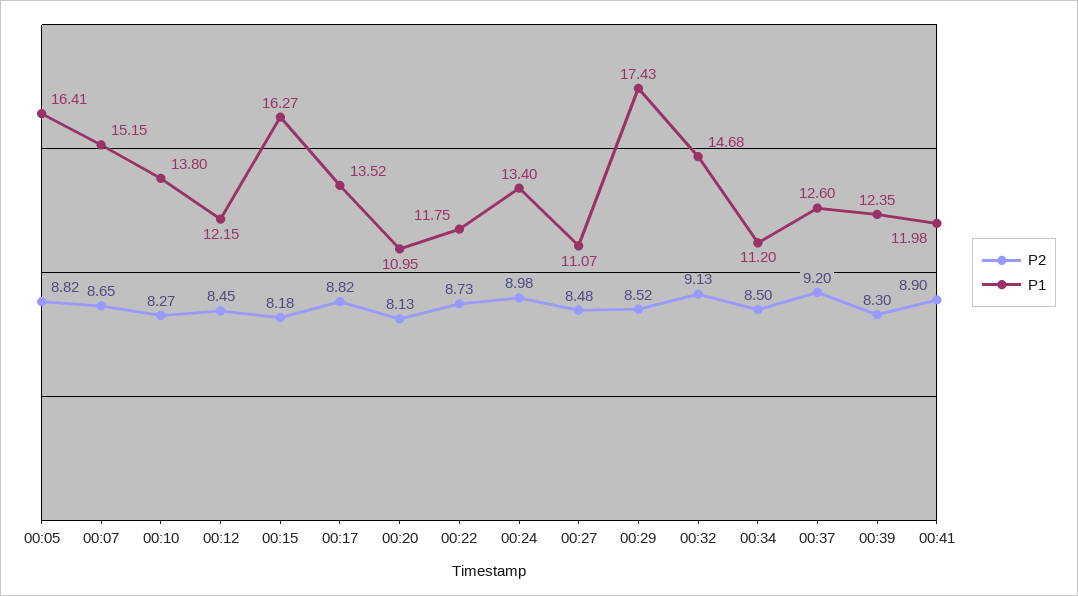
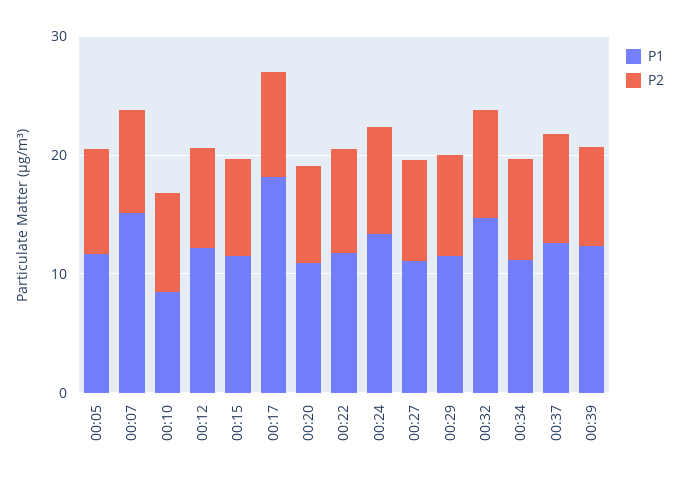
  {
    "P2": {
      "00:05": 8.82,
      "00:07": 8.65,
      "00:10": 8.27,
      "00:12": 8.45,
      "00:15": 8.18,
      "00:17": 8.82,
      "00:20": 8.13,
      "00:22": 8.73,
      "00:24": 8.98,
      "00:27": 8.48,
      "00:29": 8.52,
      "00:32": 9.13,
      "00:34": 8.5,
      "00:37": 9.2,
-     "00:39": 8.3,
+     "00:39": 8.3
-     "00:41": 8.9
    },
    "P1": {
-     "00:05": 16.41,
+     "00:05": 12,
      "00:07": 15.15,
-     "00:10": 13.8,
+     "00:10": 8,
      "00:12": 12.15,
-     "00:15": 16.27,
+     "00:15": 12,
-     "00:17": 13.52,
+     "00:17": 18,
      "00:20": 10.95,
      "00:22": 11.75,
      "00:24": 13.4,
      "00:27": 11.07,
-     "00:29": 17.43,
+     "00:29": 12,
      "00:32": 14.68,
      "00:34": 11.2,
      "00:37": 12.6,
-     "00:39": 12.35,
+     "00:39": 12.35
-     "00:41": 11.98
    }
  }

